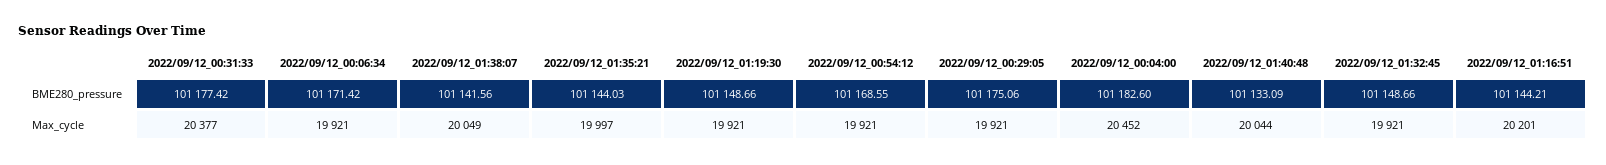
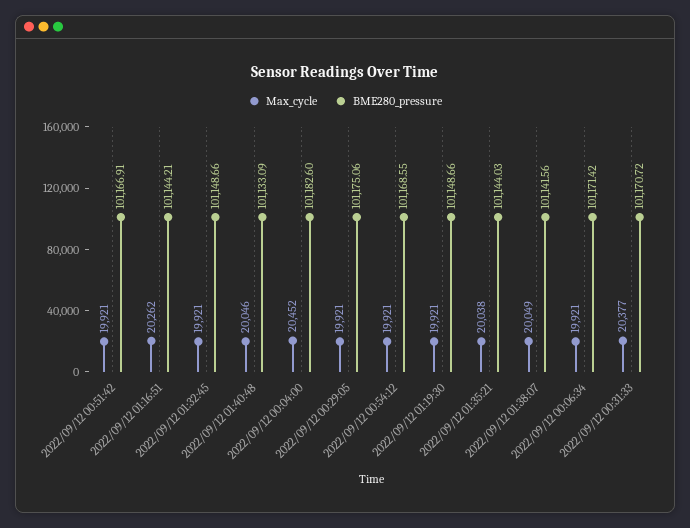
  {
    "BME280_pressure": {
-     "2022/09/12_00:31:33": 101177.42,
+     "2022/09/12_00:31:33": 101170.72,
      "2022/09/12_00:06:34": 101171.42,
      "2022/09/12_01:38:07": 101141.56,
      "2022/09/12_01:35:21": 101144.03,
      "2022/09/12_01:19:30": 101148.66,
      "2022/09/12_00:54:12": 101168.55,
      "2022/09/12_00:29:05": 101175.06,
      "2022/09/12_00:04:00": 101182.6,
      "2022/09/12_01:40:48": 101133.09,
      "2022/09/12_01:32:45": 101148.66,
-     "2022/09/12_01:16:51": 101144.21
+     "2022/09/12_01:16:51": 101144.21,
+     "2022/09/12 00:51:42": 101166.91
    },
    "Max_cycle": {
      "2022/09/12_00:31:33": 20377,
      "2022/09/12_00:06:34": 19921,
      "2022/09/12_01:38:07": 20049,
-     "2022/09/12_01:35:21": 19997,
+     "2022/09/12_01:35:21": 20038,
      "2022/09/12_01:19:30": 19921,
      "2022/09/12_00:54:12": 19921,
      "2022/09/12_00:29:05": 19921,
      "2022/09/12_00:04:00": 20452,
-     "2022/09/12_01:40:48": 20044,
+     "2022/09/12_01:40:48": 20046,
      "2022/09/12_01:32:45": 19921,
-     "2022/09/12_01:16:51": 20201
+     "2022/09/12_01:16:51": 20262,
+     "2022/09/12 00:51:42": 19921
    }
  }

